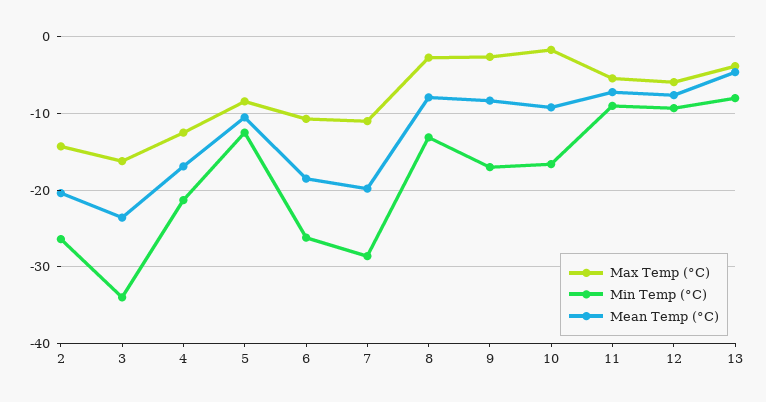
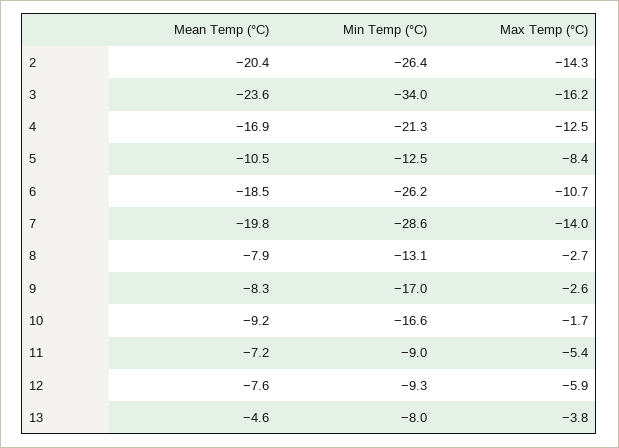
  {
    "Max Temp (°C)": {
      "2": -14.3,
      "3": -16.2,
      "4": -12.5,
      "5": -8.4,
      "6": -10.7,
-     "7": -11,
+     "7": -14,
      "8": -2.7,
      "9": -2.6,
      "10": -1.7,
      "11": -5.4,
      "12": -5.9,
      "13": -3.8
    },
    "Min Temp (°C)": {
      "2": -26.4,
      "3": -34,
      "4": -21.3,
      "5": -12.5,
      "6": -26.2,
      "7": -28.6,
      "8": -13.1,
      "9": -17,
      "10": -16.6,
      "11": -9,
      "12": -9.3,
      "13": -8
    },
    "Mean Temp (°C)": {
      "2": -20.4,
      "3": -23.6,
      "4": -16.9,
      "5": -10.5,
      "6": -18.5,
      "7": -19.8,
      "8": -7.9,
      "9": -8.3,
      "10": -9.2,
      "11": -7.2,
      "12": -7.6,
      "13": -4.6
    }
  }

